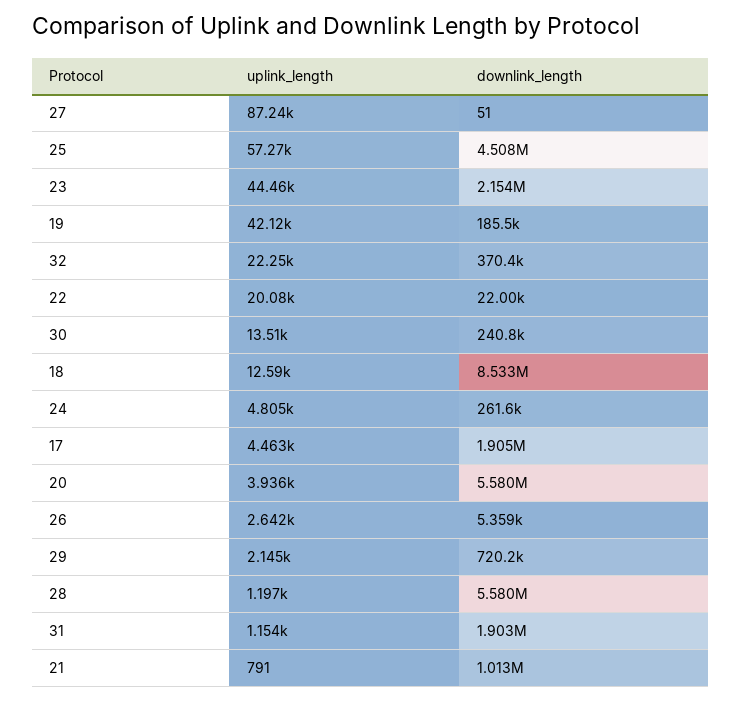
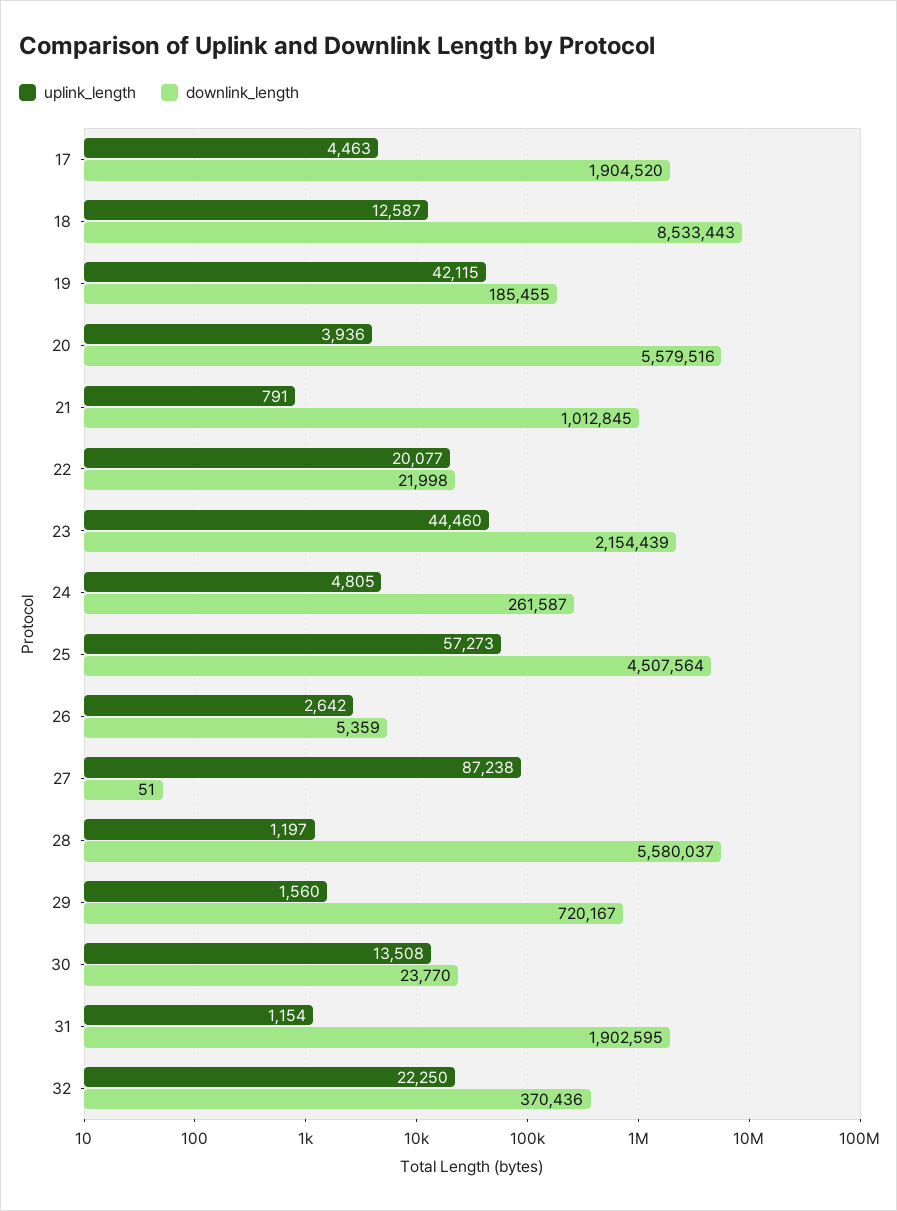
  {
    "uplink_length": {
      "27": 87238,
      "25": 57273,
      "23": 44460,
      "19": 42115,
      "32": 22250,
      "22": 20077,
      "30": 13508,
      "18": 12587,
      "24": 4805,
      "17": 4463,
      "20": 3936,
      "26": 2642,
-     "29": 2145,
+     "29": 1560,
      "28": 1197,
      "31": 1154,
      "21": 791
    },
    "downlink_length": {
      "27": 51,
      "25": 4507564,
      "23": 2154439,
      "19": 185455,
      "32": 370436,
      "22": 21998,
-     "30": 240800,
+     "30": 23770,
      "18": 8533443,
      "24": 261587,
      "17": 1904520,
      "20": 5579516,
      "26": 5359,
      "29": 720167,
      "28": 5580037,
      "31": 1902595,
      "21": 1012845
    }
  }

